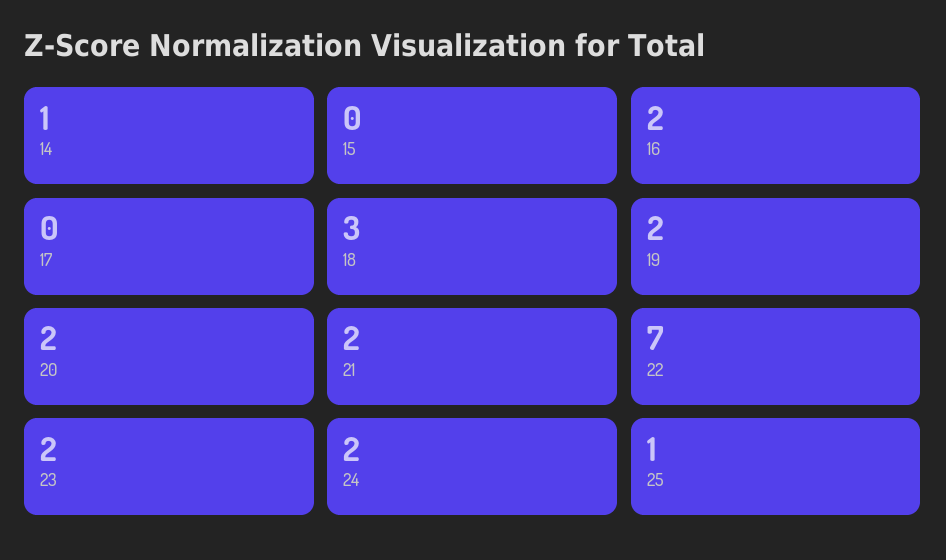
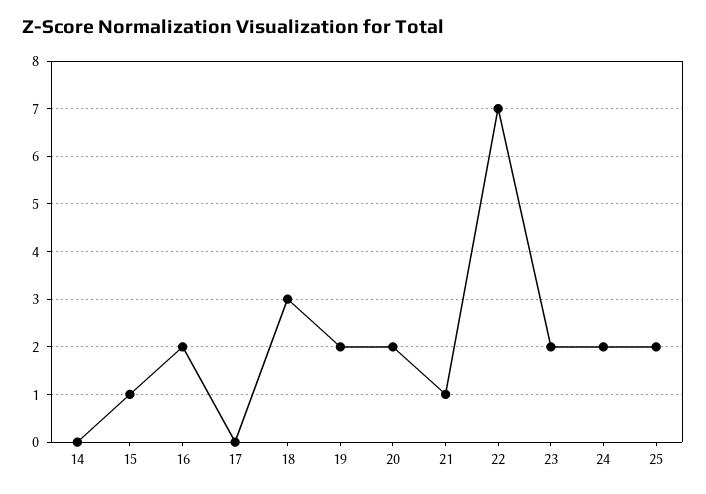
  {
-   "14": 1,
+   "14": 0,
-   "15": 0,
+   "15": 1,
    "16": 2,
    "17": 0,
    "18": 3,
    "19": 2,
    "20": 2,
-   "21": 2,
+   "21": 1,
    "22": 7,
    "23": 2,
    "24": 2,
-   "25": 1
+   "25": 2
  }

